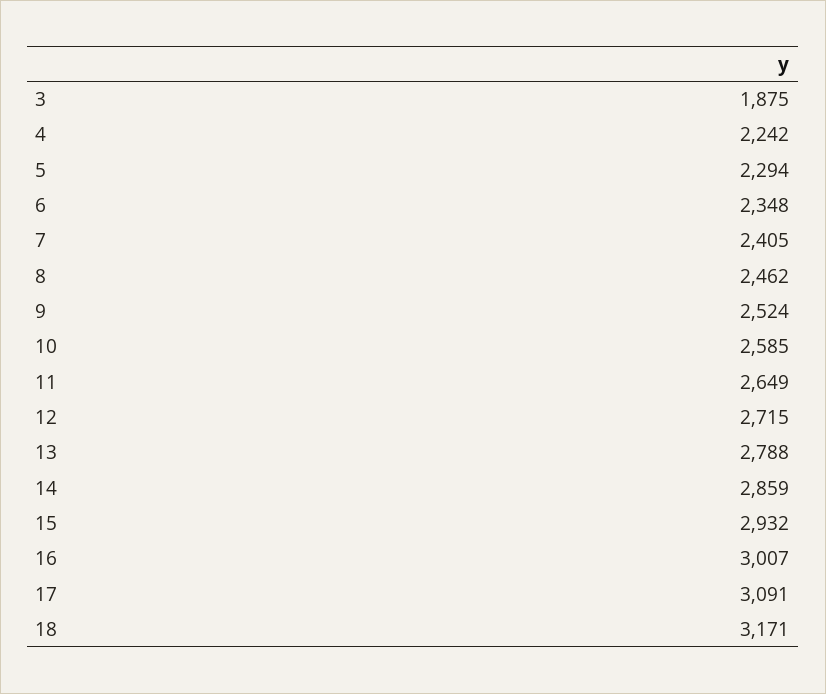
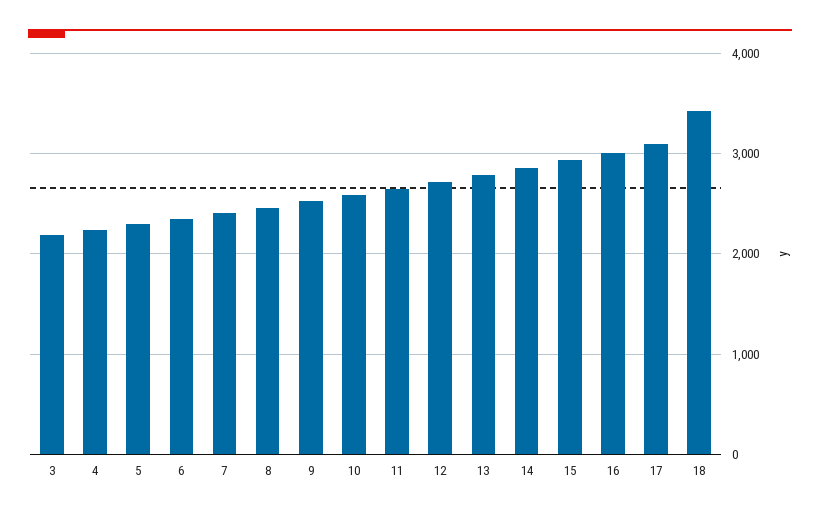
  {
-   "3": 1875,
+   "3": 2200,
    "4": 2242,
    "5": 2294,
    "6": 2348,
    "7": 2405,
    "8": 2462,
    "9": 2524,
    "10": 2585,
    "11": 2649,
    "12": 2715,
    "13": 2788,
    "14": 2859,
    "15": 2932,
    "16": 3007,
    "17": 3091,
-   "18": 3171
+   "18": 3400
  }

